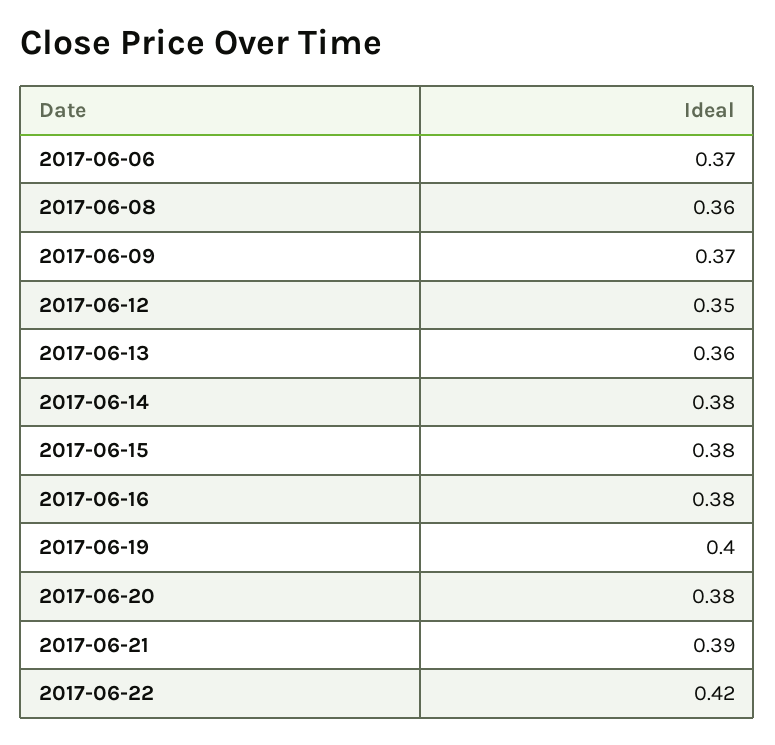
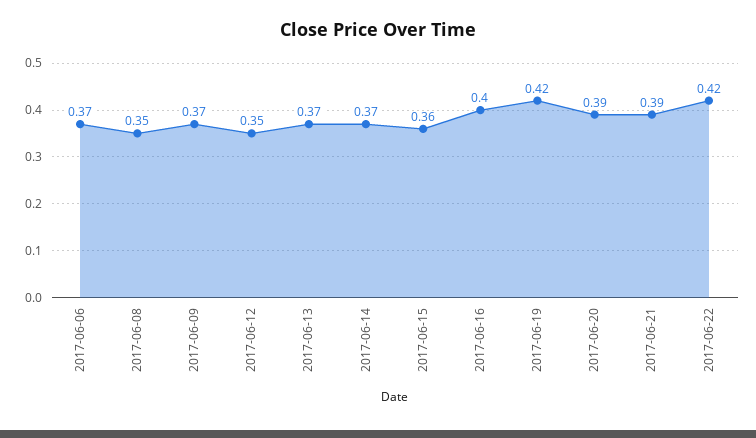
  {
    "2017-06-06": 0.37,
-   "2017-06-08": 0.36,
+   "2017-06-08": 0.35,
    "2017-06-09": 0.37,
    "2017-06-12": 0.35,
-   "2017-06-13": 0.36,
+   "2017-06-13": 0.37,
-   "2017-06-14": 0.38,
+   "2017-06-14": 0.37,
-   "2017-06-15": 0.38,
+   "2017-06-15": 0.36,
-   "2017-06-16": 0.38,
+   "2017-06-16": 0.4,
-   "2017-06-19": 0.4,
+   "2017-06-19": 0.42,
-   "2017-06-20": 0.38,
+   "2017-06-20": 0.39,
    "2017-06-21": 0.39,
    "2017-06-22": 0.42
  }

